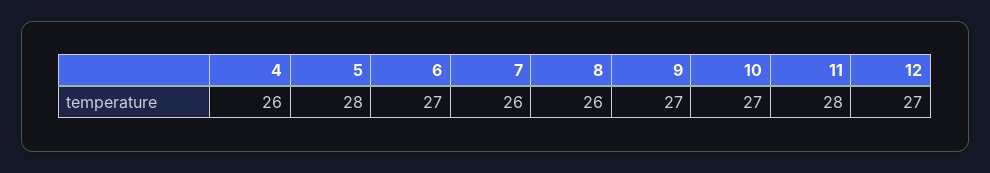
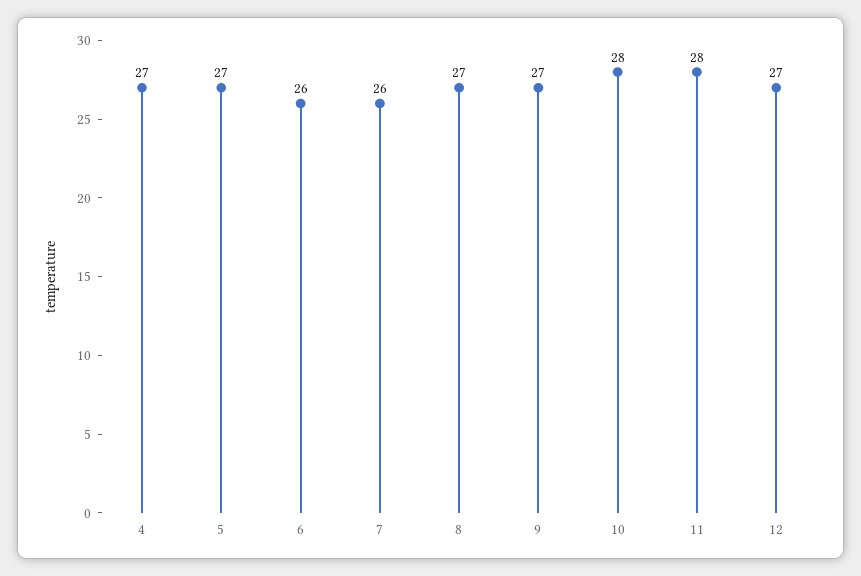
  {
-   "4": 26,
+   "4": 27,
-   "5": 28,
+   "5": 27,
-   "6": 27,
+   "6": 26,
    "7": 26,
-   "8": 26,
+   "8": 27,
    "9": 27,
-   "10": 27,
+   "10": 28,
    "11": 28,
    "12": 27
  }

